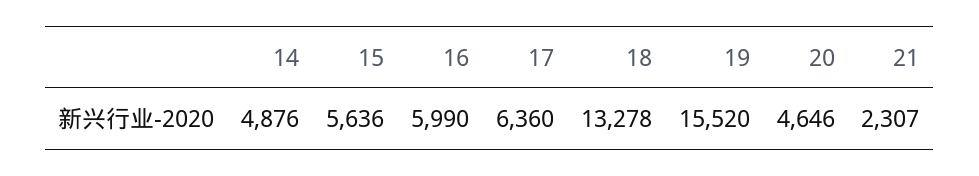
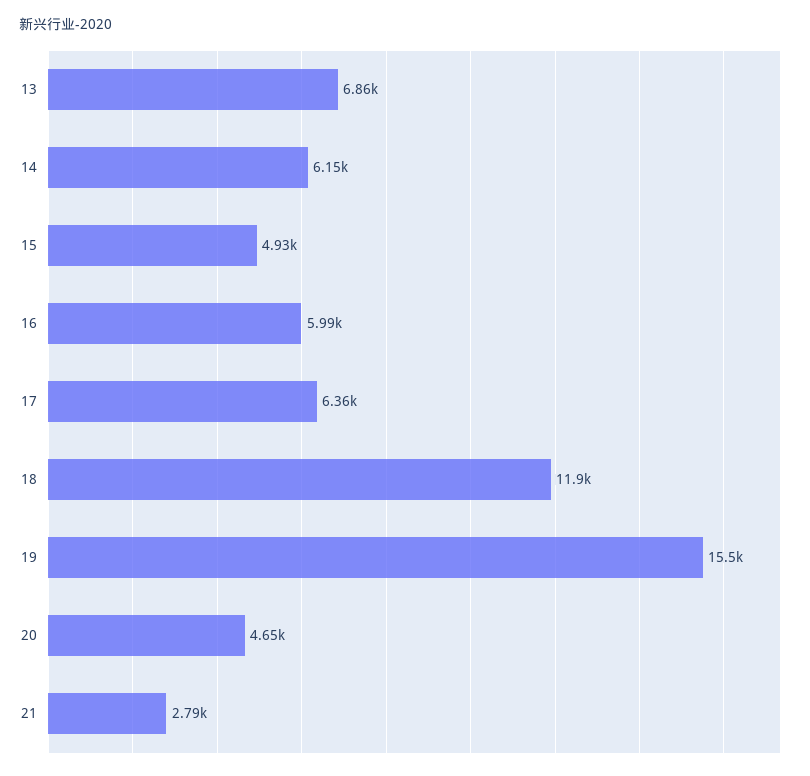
  {
-   "14": 4876,
+   "14": 6150,
-   "15": 5636,
+   "15": 4930,
    "16": 5990,
    "17": 6360,
-   "18": 13278,
+   "18": 11900,
    "19": 15520,
    "20": 4646,
-   "21": 2307
+   "21": 2790,
+   "13": 6860
  }

